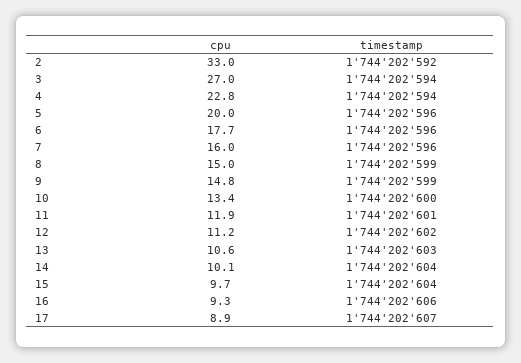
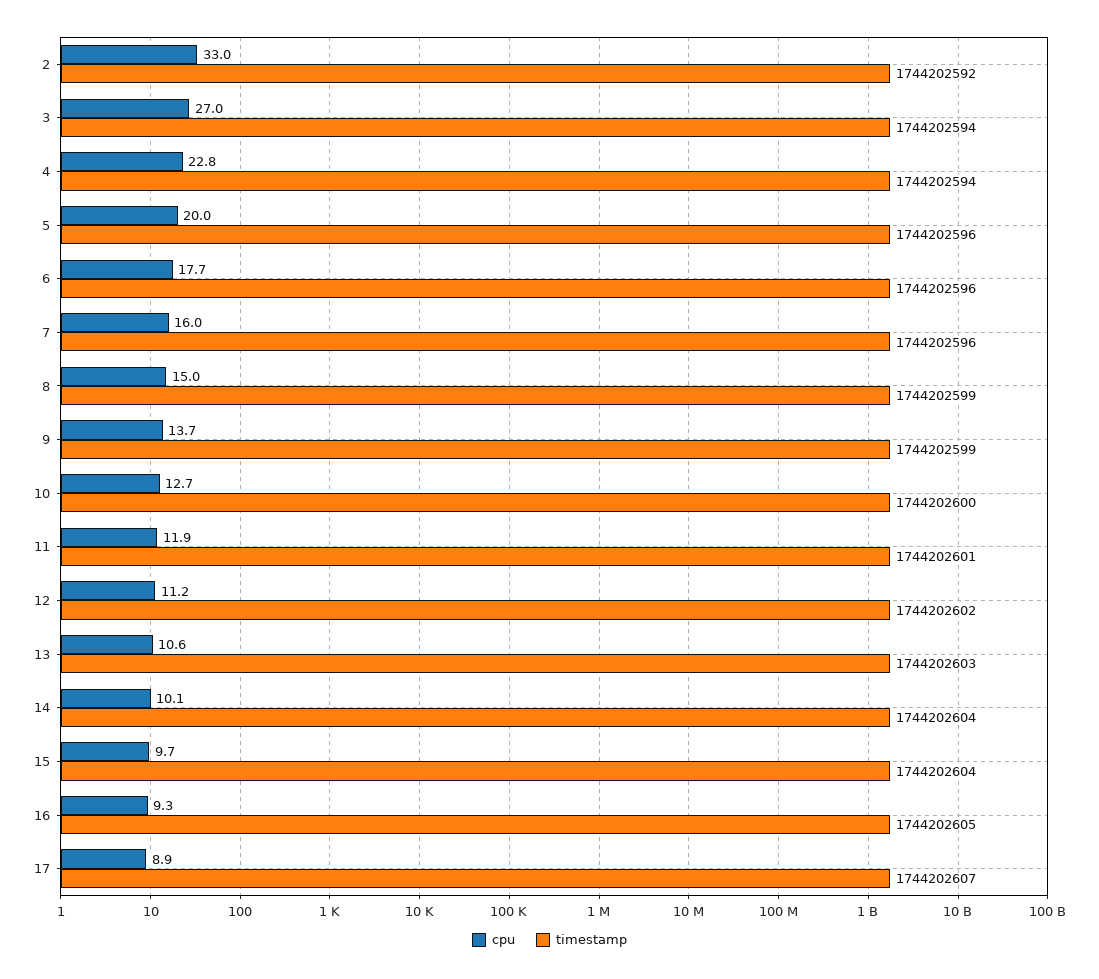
  {
    "cpu": {
      "2": 33,
      "3": 27,
      "4": 22.8,
      "5": 20,
      "6": 17.7,
      "7": 16,
      "8": 15,
-     "9": 14.8,
+     "9": 13.7,
-     "10": 13.4,
+     "10": 12.7,
      "11": 11.9,
      "12": 11.2,
      "13": 10.6,
      "14": 10.1,
      "15": 9.7,
      "16": 9.3,
      "17": 8.9
    },
    "timestamp": {
      "2": 1744202592,
      "3": 1744202594,
      "4": 1744202594,
      "5": 1744202596,
      "6": 1744202596,
      "7": 1744202596,
      "8": 1744202599,
      "9": 1744202599,
      "10": 1744202600,
      "11": 1744202601,
      "12": 1744202602,
      "13": 1744202603,
      "14": 1744202604,
      "15": 1744202604,
-     "16": 1744202606,
+     "16": 1744202605,
      "17": 1744202607
    }
  }

